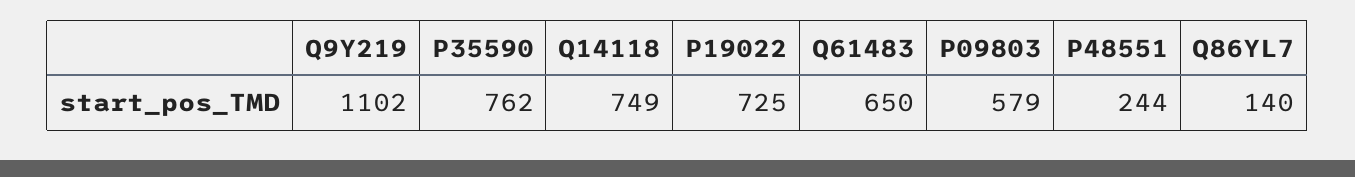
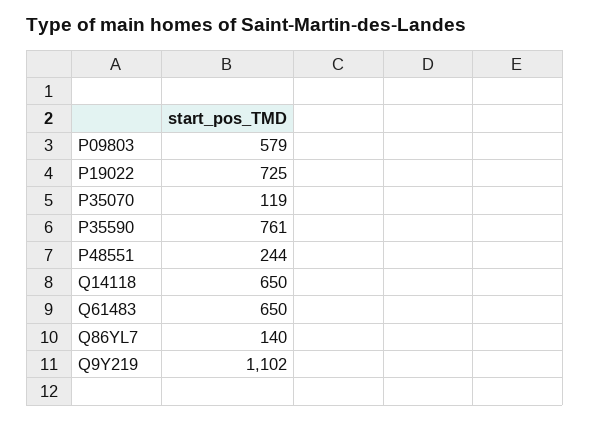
  {
    "Q9Y219": 1102,
-   "P35590": 762,
+   "P35590": 761,
-   "Q14118": 749,
+   "Q14118": 650,
    "P19022": 725,
    "Q61483": 650,
    "P09803": 579,
    "P48551": 244,
-   "Q86YL7": 140
+   "Q86YL7": 140,
+   "P35070": 119
  }

